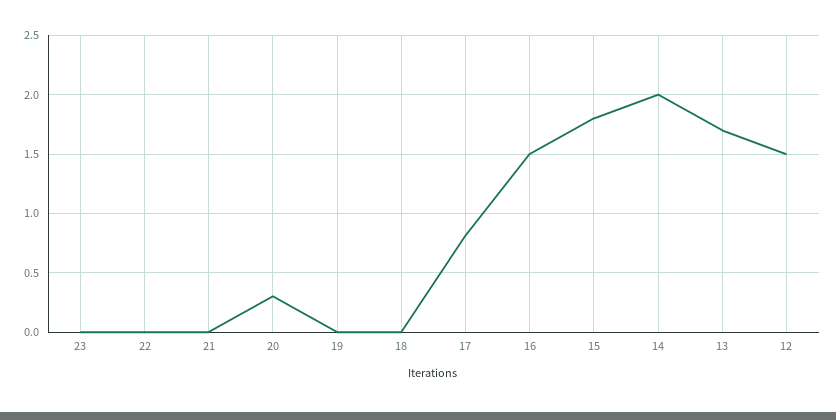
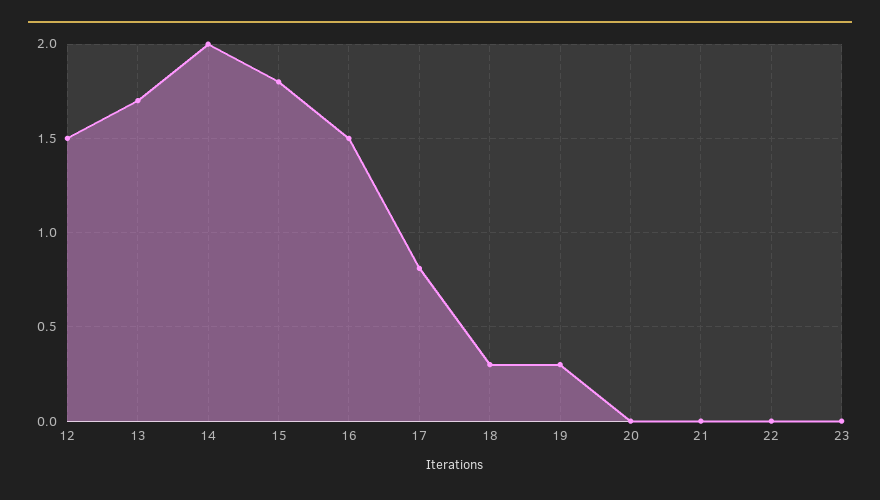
  {
    "23": 0,
    "22": 0,
    "21": 0,
-   "20": 0.3,
+   "20": 0,
-   "19": 0,
+   "19": 0.3,
-   "18": 0,
+   "18": 0.3,
    "17": 0.8,
    "16": 1.5,
    "15": 1.8,
    "14": 2,
    "13": 1.7,
    "12": 1.5
  }

